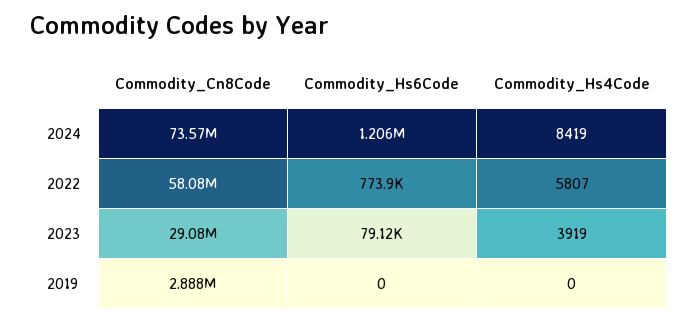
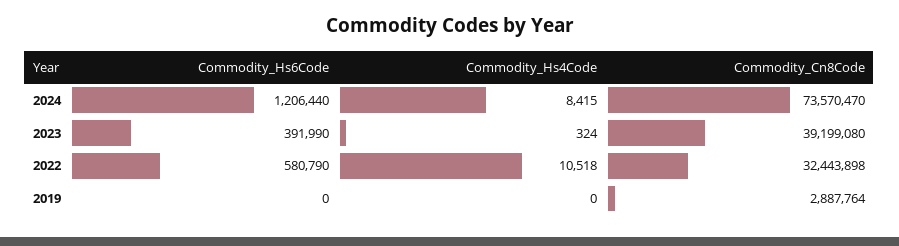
  {
    "Commodity_Cn8Code": {
      "2024": 73570470,
-     "2022": 58080000,
+     "2022": 32443898,
-     "2023": 29080000,
+     "2023": 39199080,
      "2019": 2887764
    },
    "Commodity_Hs6Code": {
      "2024": 1206440,
-     "2022": 773900,
+     "2022": 580790,
-     "2023": 79120,
+     "2023": 391990,
      "2019": 0
    },
    "Commodity_Hs4Code": {
-     "2024": 8419,
+     "2024": 8415,
-     "2022": 5807,
+     "2022": 10518,
-     "2023": 3919,
+     "2023": 324,
      "2019": 0
    }
  }

